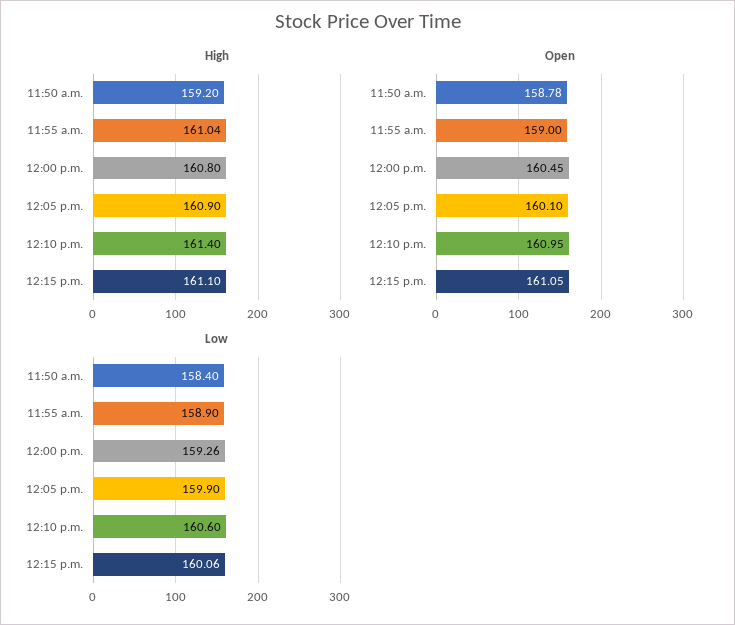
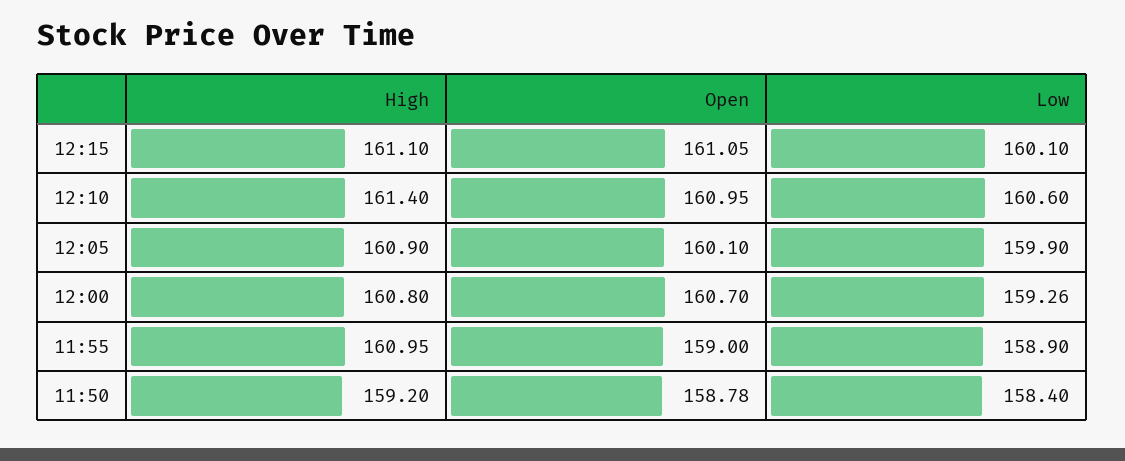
  {
    "High": {
      "11:50 a.m.": 159.2,
-     "11:55 a.m.": 161.04,
+     "11:55 a.m.": 160.95,
      "12:00 p.m.": 160.8,
      "12:05 p.m.": 160.9,
      "12:10 p.m.": 161.4,
      "12:15 p.m.": 161.1
    },
    "Open": {
      "11:50 a.m.": 158.78,
      "11:55 a.m.": 159,
-     "12:00 p.m.": 160.45,
+     "12:00 p.m.": 160.7,
      "12:05 p.m.": 160.1,
      "12:10 p.m.": 160.95,
      "12:15 p.m.": 161.05
    },
    "Low": {
      "11:50 a.m.": 158.4,
      "11:55 a.m.": 158.9,
      "12:00 p.m.": 159.26,
      "12:05 p.m.": 159.9,
      "12:10 p.m.": 160.6,
-     "12:15 p.m.": 160.06
+     "12:15 p.m.": 160.1
    }
  }

